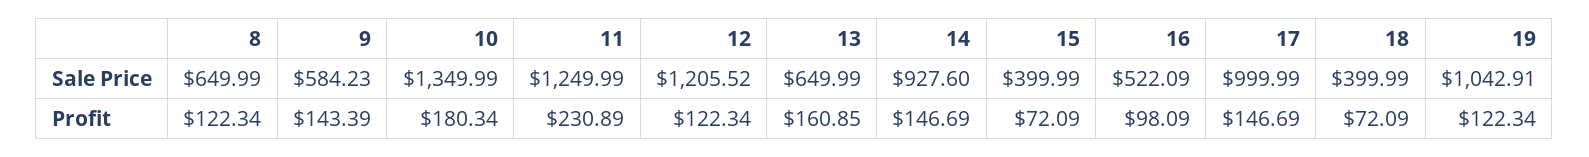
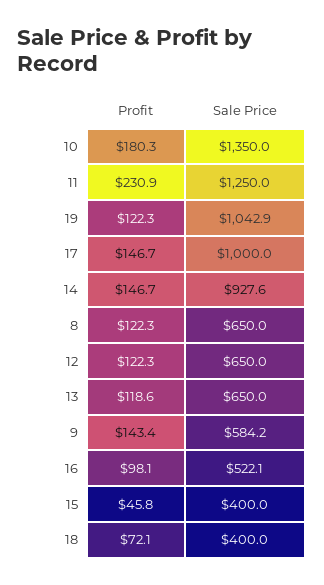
  {
    "8": {
      "Sale Price": 649.99,
      "Profit": 122.34
    },
    "9": {
      "Sale Price": 584.23,
      "Profit": 143.39
    },
    "10": {
      "Sale Price": 1349.99,
      "Profit": 180.34
    },
    "11": {
      "Sale Price": 1249.99,
      "Profit": 230.89
    },
    "12": {
-     "Sale Price": 1205.52,
+     "Sale Price": 650,
      "Profit": 122.34
    },
    "13": {
      "Sale Price": 649.99,
-     "Profit": 160.85
+     "Profit": 118.6
    },
    "14": {
      "Sale Price": 927.6,
      "Profit": 146.69
    },
    "15": {
      "Sale Price": 399.99,
-     "Profit": 72.09
+     "Profit": 45.8
    },
    "16": {
      "Sale Price": 522.09,
      "Profit": 98.09
    },
    "17": {
      "Sale Price": 999.99,
      "Profit": 146.69
    },
    "18": {
      "Sale Price": 399.99,
      "Profit": 72.09
    },
    "19": {
      "Sale Price": 1042.91,
      "Profit": 122.34
    }
  }

